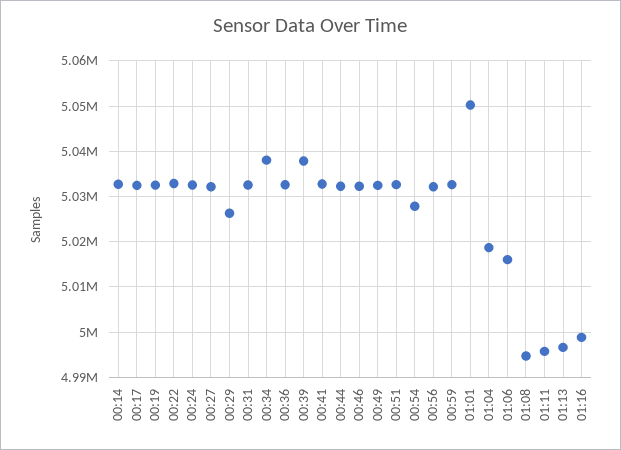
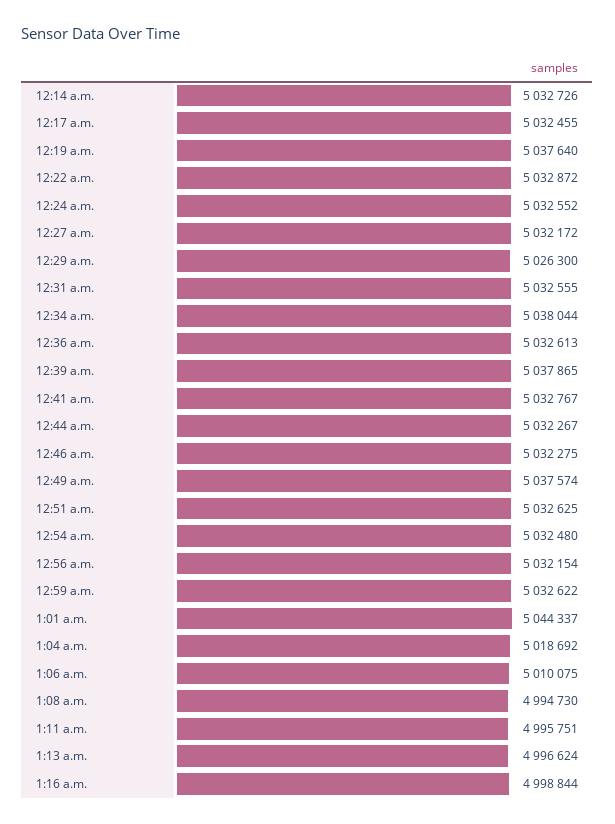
  {
    "00:14": 5032726,
    "00:17": 5032455,
-   "00:19": 5032000,
+   "00:19": 5037640,
    "00:22": 5032872,
    "00:24": 5032552,
    "00:27": 5032172,
    "00:29": 5026300,
    "00:31": 5032555,
    "00:34": 5038044,
    "00:36": 5032613,
    "00:39": 5037865,
    "00:41": 5032767,
    "00:44": 5032267,
    "00:46": 5032275,
-   "00:49": 5032000,
+   "00:49": 5037574,
    "00:51": 5032625,
-   "00:54": 5028000,
+   "00:54": 5032480,
    "00:56": 5032154,
    "00:59": 5032622,
-   "01:01": 5050000,
+   "01:01": 5044337,
    "01:04": 5018692,
-   "01:06": 5016000,
+   "01:06": 5010075,
    "01:08": 4994730,
    "01:11": 4995751,
    "01:13": 4996624,
    "01:16": 4998844
  }

